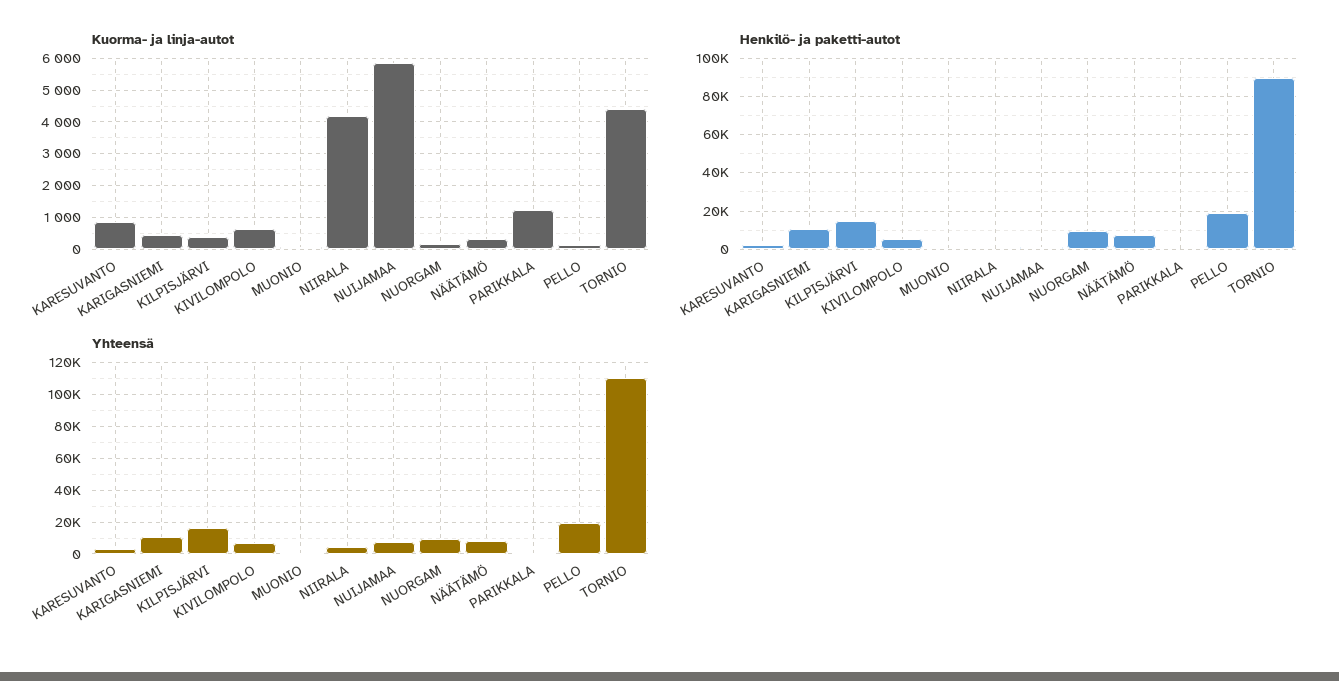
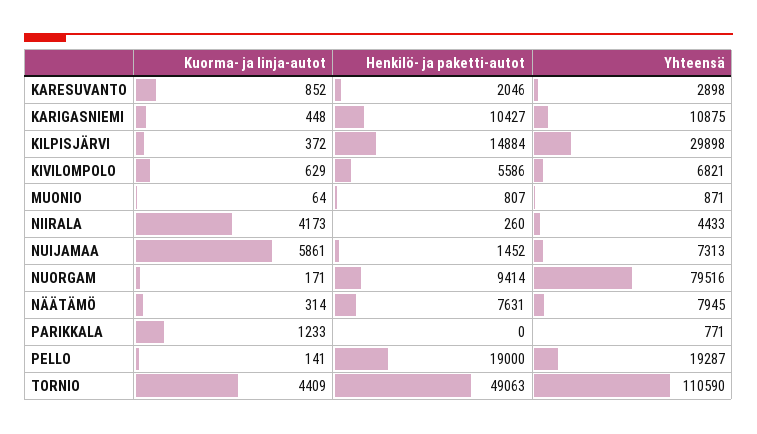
  {
    "Kuorma- ja linja-autot": {
      "KARESUVANTO": 852,
      "KARIGASNIEMI": 448,
      "KILPISJÄRVI": 372,
      "KIVILOMPOLO": 629,
      "MUONIO": 64,
      "NIIRALA": 4173,
      "NUIJAMAA": 5861,
      "NUORGAM": 171,
      "NÄÄTÄMÖ": 314,
      "PARIKKALA": 1233,
      "PELLO": 141,
      "TORNIO": 4409
    },
    "Henkilö- ja paketti-autot": {
      "KARESUVANTO": 2046,
      "KARIGASNIEMI": 10427,
      "KILPISJÄRVI": 14884,
      "KIVILOMPOLO": 5586,
      "MUONIO": 807,
      "NIIRALA": 260,
      "NUIJAMAA": 1452,
      "NUORGAM": 9414,
      "NÄÄTÄMÖ": 7631,
      "PARIKKALA": 0,
      "PELLO": 19000,
-     "TORNIO": 90000
+     "TORNIO": 49063
    },
    "Yhteensä": {
      "KARESUVANTO": 2898,
      "KARIGASNIEMI": 10875,
-     "KILPISJÄRVI": 15000,
+     "KILPISJÄRVI": 29898,
      "KIVILOMPOLO": 6821,
      "MUONIO": 871,
      "NIIRALA": 4433,
      "NUIJAMAA": 7313,
-     "NUORGAM": 10000,
+     "NUORGAM": 79516,
      "NÄÄTÄMÖ": 7945,
      "PARIKKALA": 771,
      "PELLO": 19287,
      "TORNIO": 110590
    }
  }

